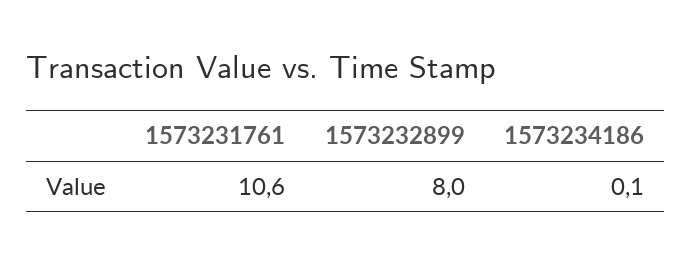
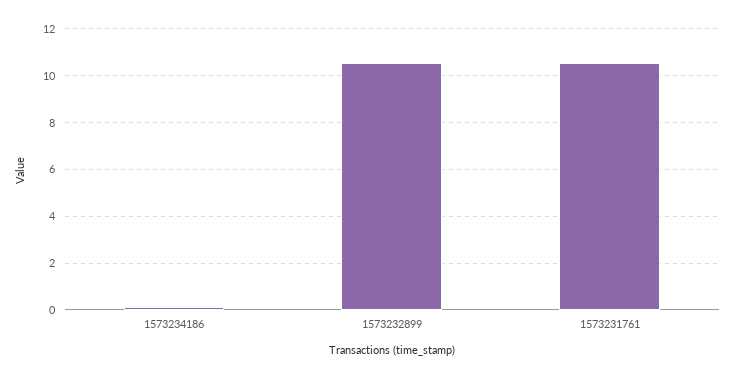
  {
    "1573231761": 10.6,
-   "1573232899": 8,
+   "1573232899": 10.5,
    "1573234186": 0.1
  }

